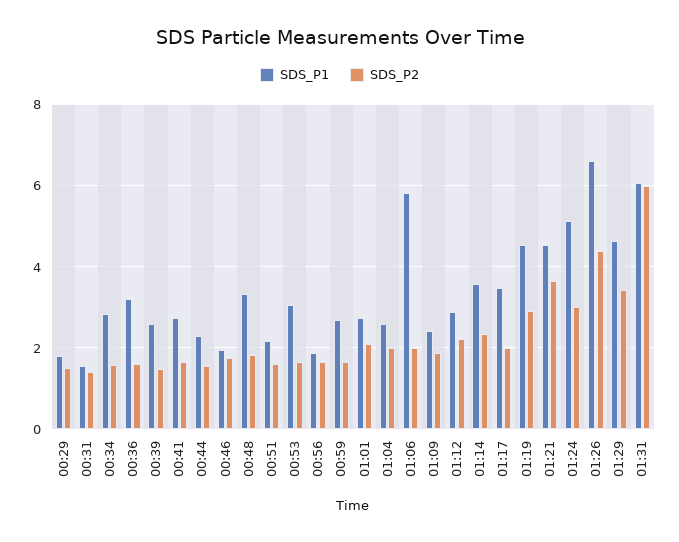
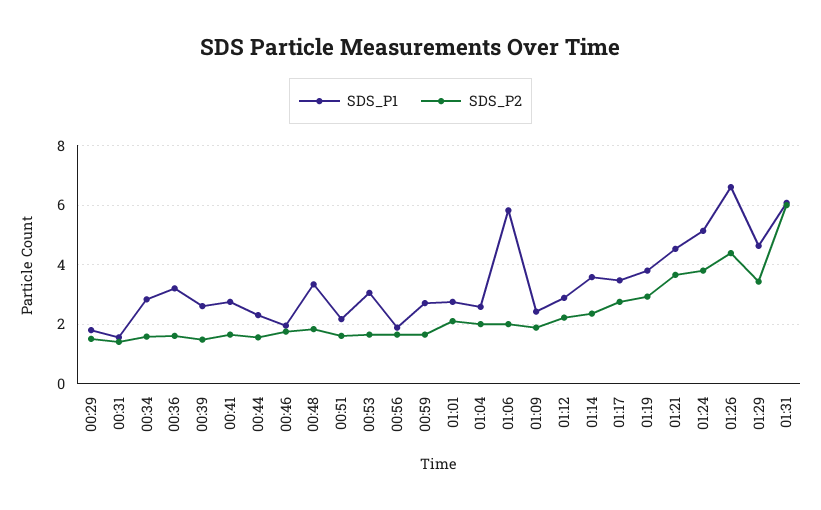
  {
    "SDS_P1": {
      "00:29": 1.8,
      "00:31": 1.6,
      "00:34": 2.8,
      "00:36": 3.2,
      "00:39": 2.6,
      "00:41": 2.8,
      "00:44": 2.4,
      "00:46": 2,
      "00:48": 3.4,
      "00:51": 2.2,
      "00:53": 3,
      "00:56": 1.8,
      "00:59": 2.8,
      "01:01": 2.8,
      "01:04": 2.6,
      "01:06": 5.8,
      "01:09": 2.4,
      "01:12": 2.8,
      "01:14": 3.6,
      "01:17": 3.4,
-     "01:19": 4.6,
+     "01:19": 3.75,
      "01:21": 4.6,
      "01:24": 5.2,
      "01:26": 6.6,
      "01:29": 4.6,
      "01:31": 6
    },
    "SDS_P2": {
      "00:29": 1.6,
      "00:31": 1.4,
      "00:34": 1.6,
      "00:36": 1.6,
      "00:39": 1.4,
      "00:41": 1.6,
      "00:44": 1.6,
      "00:46": 1.8,
      "00:48": 1.8,
      "00:51": 1.6,
      "00:53": 1.6,
      "00:56": 1.6,
      "00:59": 1.6,
      "01:01": 2.2,
      "01:04": 2,
      "01:06": 2,
      "01:09": 1.8,
      "01:12": 2.2,
      "01:14": 2.4,
-     "01:17": 2,
+     "01:17": 2.75,
      "01:19": 3,
      "01:21": 3.6,
-     "01:24": 3,
+     "01:24": 3.75,
      "01:26": 4.4,
      "01:29": 3.4,
      "01:31": 6
    }
  }

